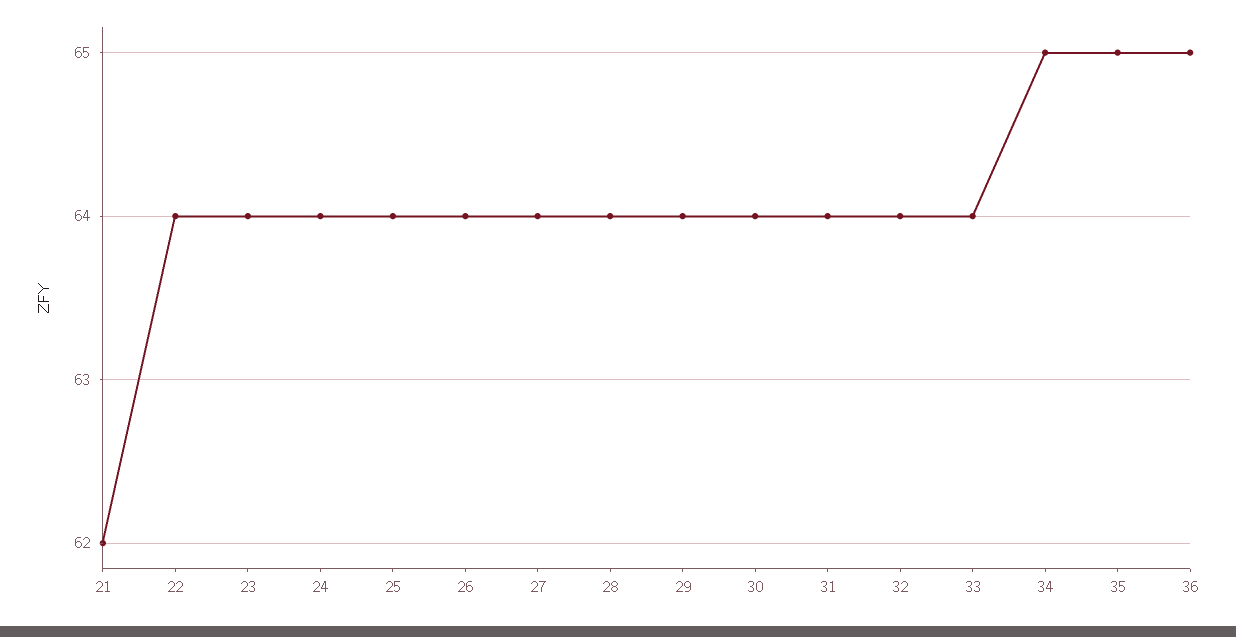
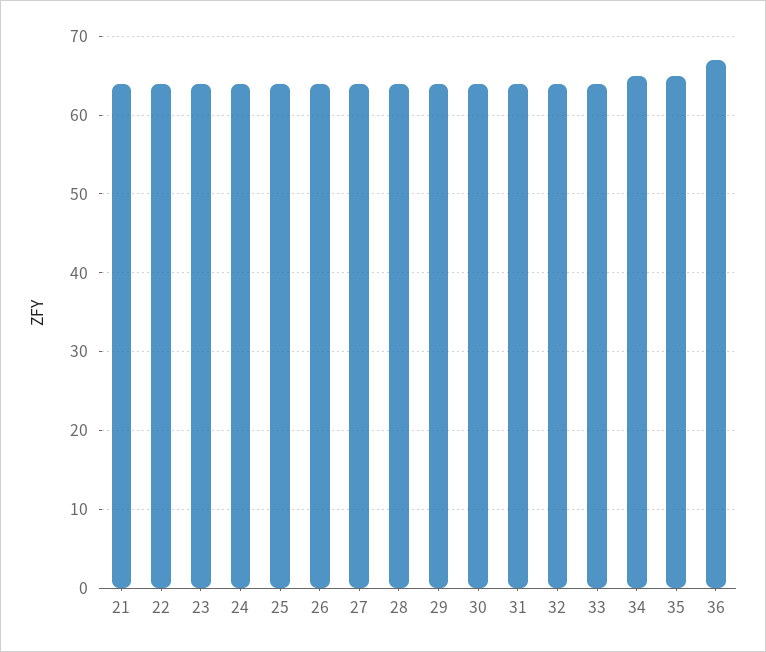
  {
-   "21": 62,
+   "21": 64,
    "22": 64,
    "23": 64,
    "24": 64,
    "25": 64,
    "26": 64,
    "27": 64,
    "28": 64,
    "29": 64,
    "30": 64,
    "31": 64,
    "32": 64,
    "33": 64,
    "34": 65,
    "35": 65,
-   "36": 65
+   "36": 67
  }

